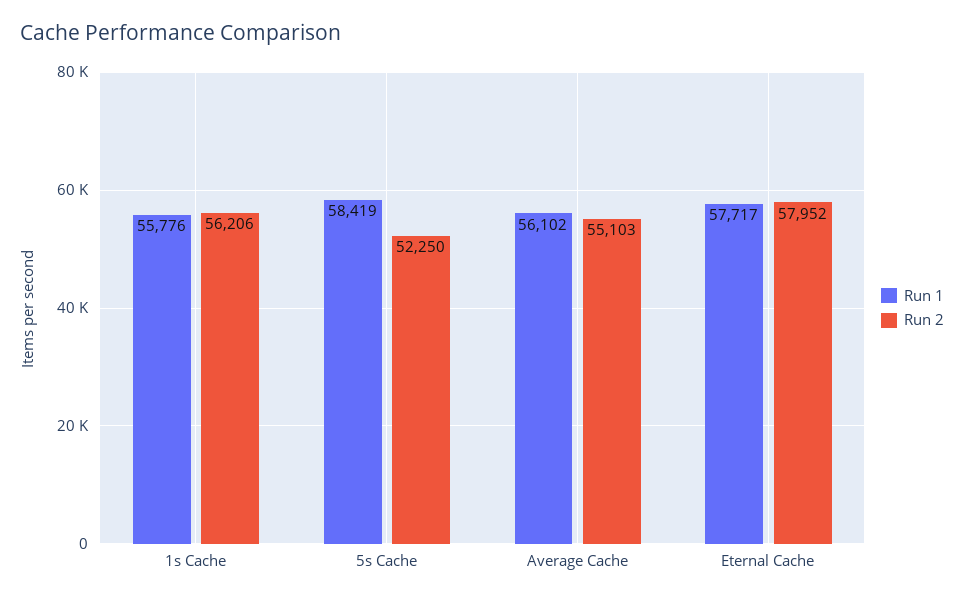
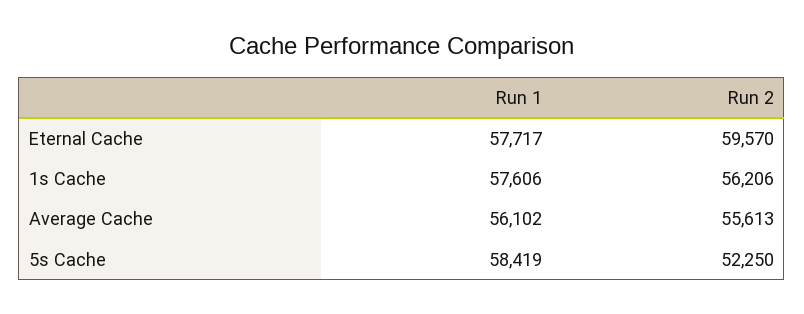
  {
    "Run 1": {
-     "1s Cache": 55776,
+     "1s Cache": 57606,
      "5s Cache": 58419,
      "Average Cache": 56102,
      "Eternal Cache": 57717
    },
    "Run 2": {
      "1s Cache": 56206,
      "5s Cache": 52250,
-     "Average Cache": 55103,
+     "Average Cache": 55613,
-     "Eternal Cache": 57952
+     "Eternal Cache": 59570
    }
  }

